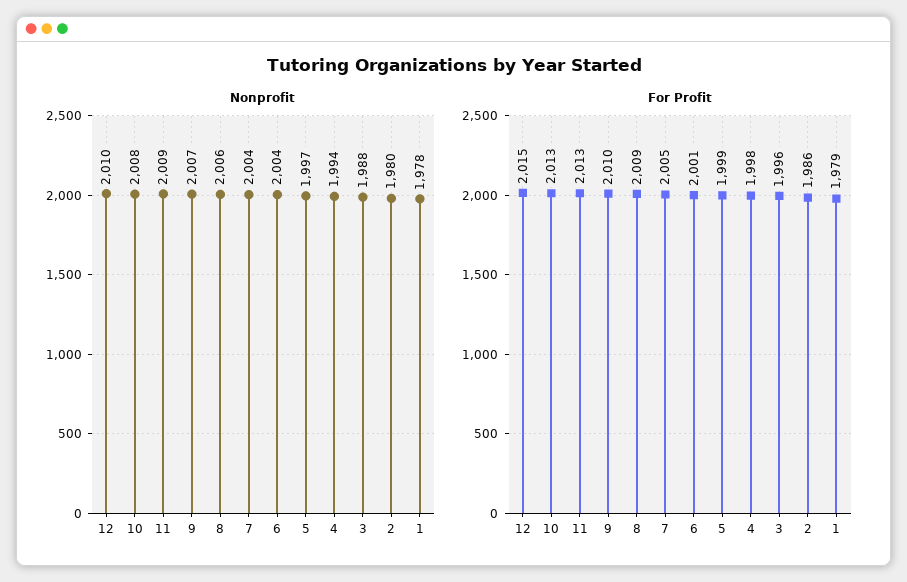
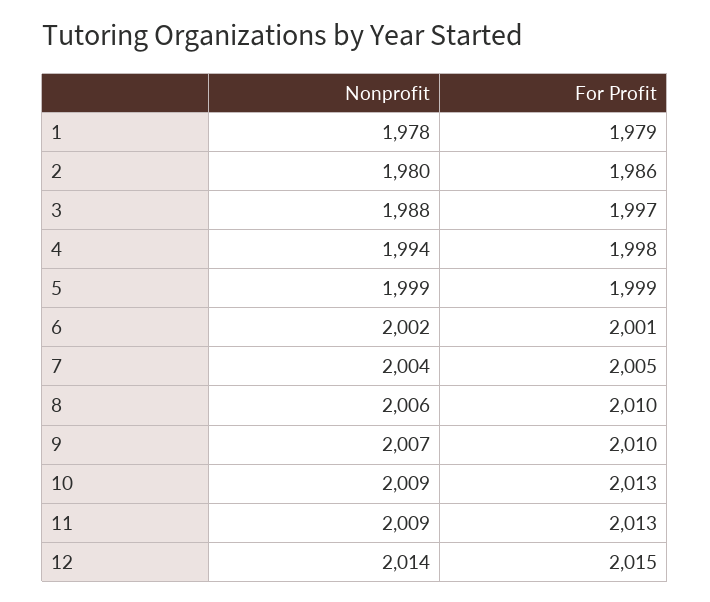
  {
    "Nonprofit": {
-     "12": 2010,
+     "12": 2014,
-     "10": 2008,
+     "10": 2009,
      "11": 2009,
      "9": 2007,
      "8": 2006,
      "7": 2004,
-     "6": 2004,
+     "6": 2002,
-     "5": 1997,
+     "5": 1999,
      "4": 1994,
      "3": 1988,
      "2": 1980,
      "1": 1978
    },
    "For Profit": {
      "12": 2015,
      "10": 2013,
      "11": 2013,
      "9": 2010,
-     "8": 2009,
+     "8": 2010,
      "7": 2005,
      "6": 2001,
      "5": 1999,
      "4": 1998,
-     "3": 1996,
+     "3": 1997,
      "2": 1986,
      "1": 1979
    }
  }

